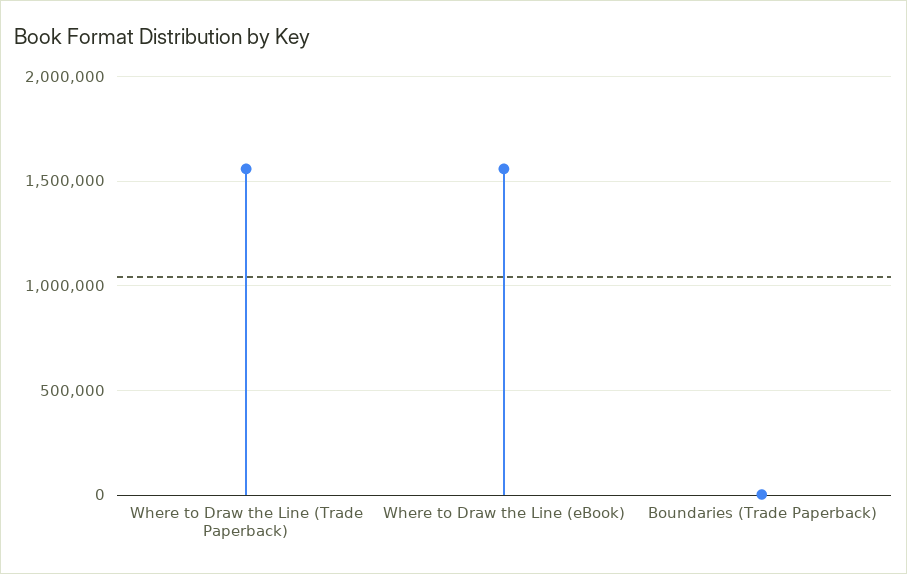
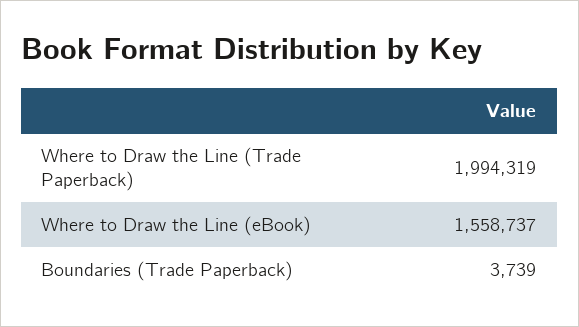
  {
-   "Where to Draw the Line (Trade Paperback)": 1550000,
+   "Where to Draw the Line (Trade Paperback)": 1994319,
    "Where to Draw the Line (eBook)": 1558737,
    "Boundaries (Trade Paperback)": 3739
  }

